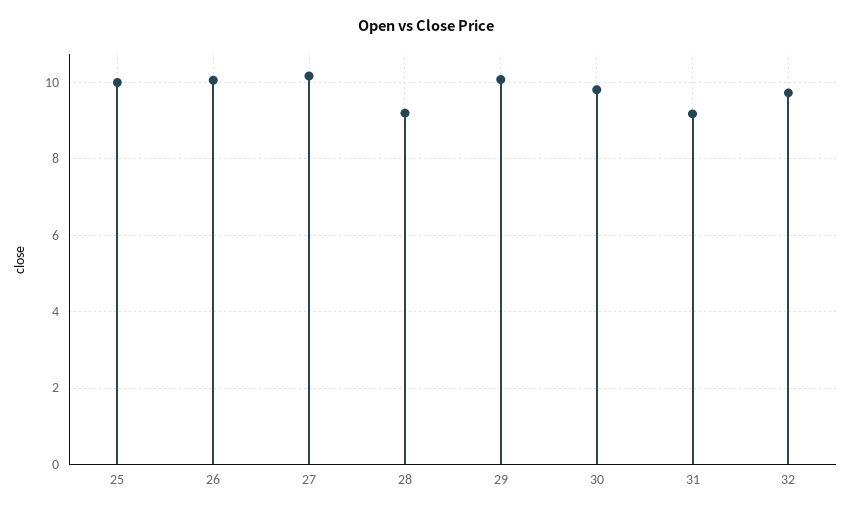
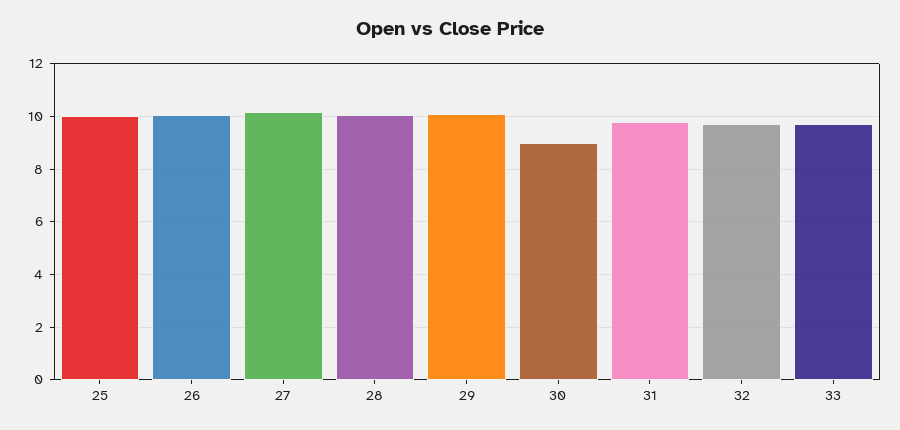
  {
    "25": 10,
    "26": 10,
    "27": 10.2,
-   "28": 9.2,
+   "28": 10,
    "29": 10,
-   "30": 9.8,
+   "30": 9,
-   "31": 9.2,
+   "31": 9.75,
-   "32": 9.8
+   "32": 9.8,
+   "33": 9.75
  }

